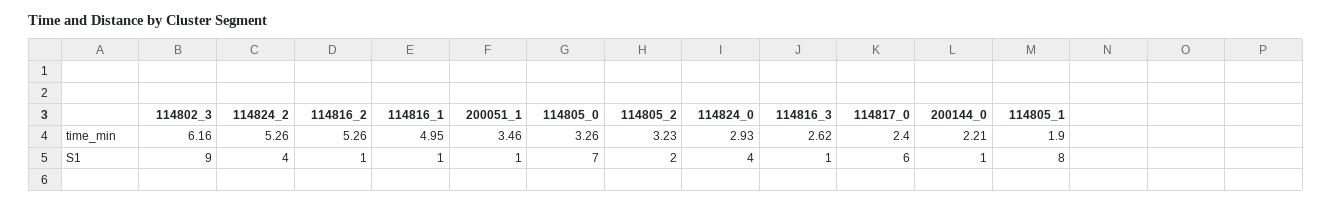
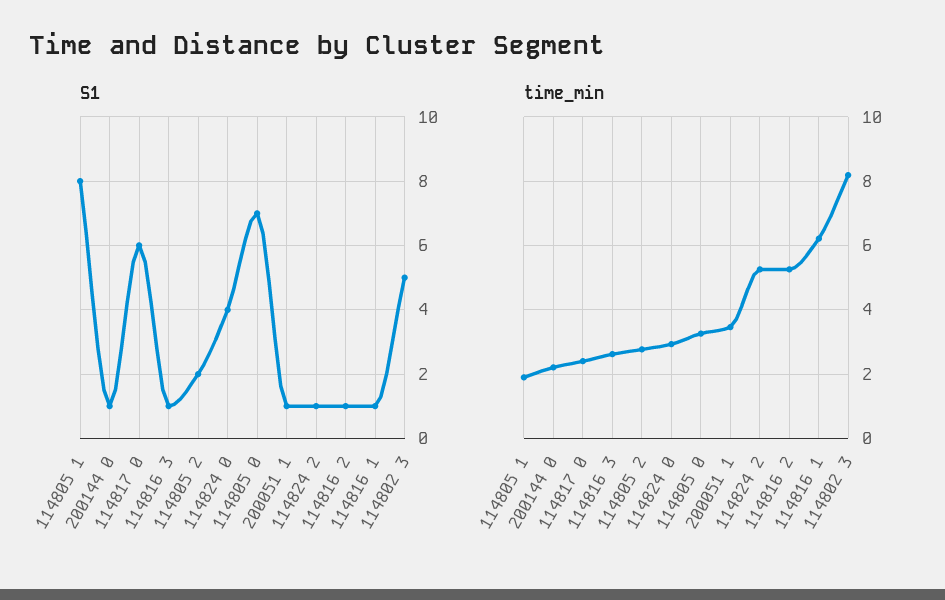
  {
    "time_min": {
-     "114802_3": 6.16,
+     "114802_3": 8.2,
      "114824_2": 5.26,
      "114816_2": 5.26,
-     "114816_1": 4.95,
+     "114816_1": 6.2,
      "200051_1": 3.46,
      "114805_0": 3.26,
-     "114805_2": 3.23,
+     "114805_2": 2.8,
      "114824_0": 2.93,
      "114816_3": 2.62,
      "114817_0": 2.4,
      "200144_0": 2.21,
      "114805_1": 1.9
    },
    "S1": {
-     "114802_3": 9,
+     "114802_3": 5,
-     "114824_2": 4,
+     "114824_2": 1,
      "114816_2": 1,
      "114816_1": 1,
      "200051_1": 1,
      "114805_0": 7,
      "114805_2": 2,
      "114824_0": 4,
      "114816_3": 1,
      "114817_0": 6,
      "200144_0": 1,
      "114805_1": 8
    }
  }

